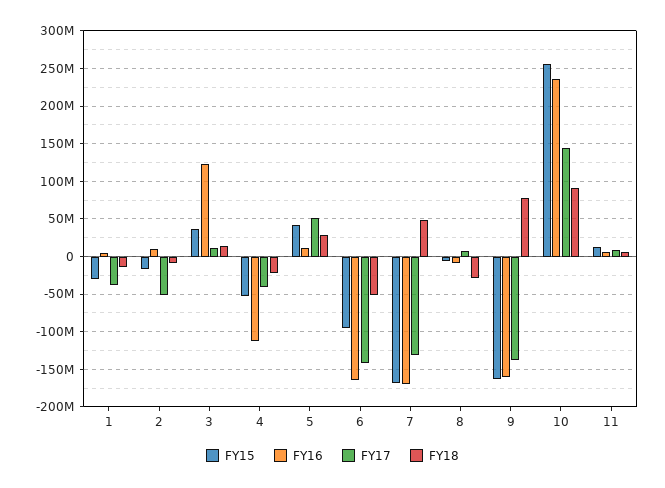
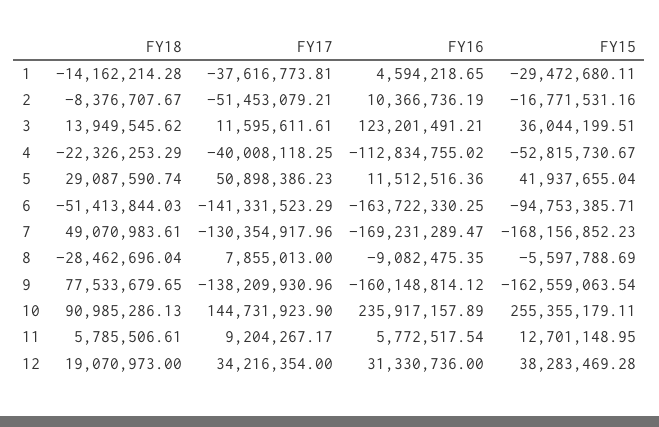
  {
    "FY15": {
      "1": -29472680.11,
      "2": -16771531.16,
      "3": 36044199.51,
      "4": -52815730.67,
      "5": 41937655.04,
      "6": -94753385.71,
      "7": -168156852.23,
      "8": -5597788.69,
      "9": -162559063.54,
      "10": 255355179.11,
-     "11": 12701148.95
+     "11": 12701148.95,
+     "12": 38283469.28
    },
    "FY16": {
      "1": 4594218.65,
      "2": 10366736.19,
      "3": 123201491.21,
      "4": -112834755.02,
      "5": 11512516.36,
      "6": -163722330.25,
      "7": -169231289.47,
      "8": -9082475.35,
      "9": -160148814.12,
      "10": 235917157.89,
-     "11": 5772517.54
+     "11": 5772517.54,
+     "12": 31330736
    },
    "FY17": {
      "1": -37616773.81,
      "2": -51453079.21,
      "3": 11595611.61,
      "4": -40008118.25,
      "5": 50898386.23,
      "6": -141331523.29,
      "7": -130354917.96,
      "8": 7855013,
      "9": -138209930.96,
      "10": 144731923.9,
-     "11": 9204267.17
+     "11": 9204267.17,
+     "12": 34216354
    },
    "FY18": {
      "1": -14162214.28,
      "2": -8376707.67,
      "3": 13949545.62,
      "4": -22326253.29,
      "5": 29087590.74,
      "6": -51413844.03,
      "7": 49070983.61,
      "8": -28462696.04,
      "9": 77533679.65,
      "10": 90985286.13,
-     "11": 5785506.61
+     "11": 5785506.61,
+     "12": 19070973
    }
  }

